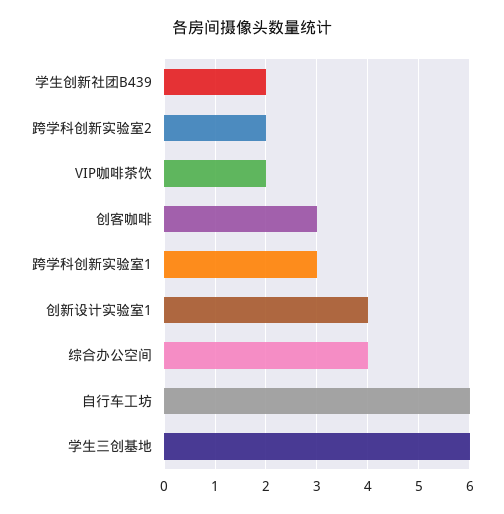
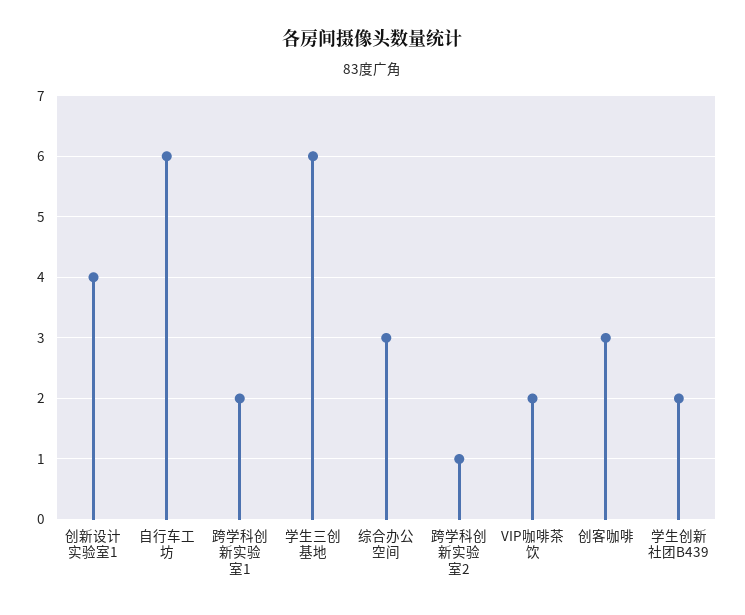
  {
    "学生创新社团B439": 2,
-   "跨学科创新实验室2": 2,
+   "跨学科创新实验室2": 1,
    "VIP咖啡茶饮": 2,
    "创客咖啡": 3,
-   "跨学科创新实验室1": 3,
+   "跨学科创新实验室1": 2,
    "创新设计实验室1": 4,
-   "综合办公空间": 4,
+   "综合办公空间": 3,
    "自行车工坊": 6,
    "学生三创基地": 6
  }

